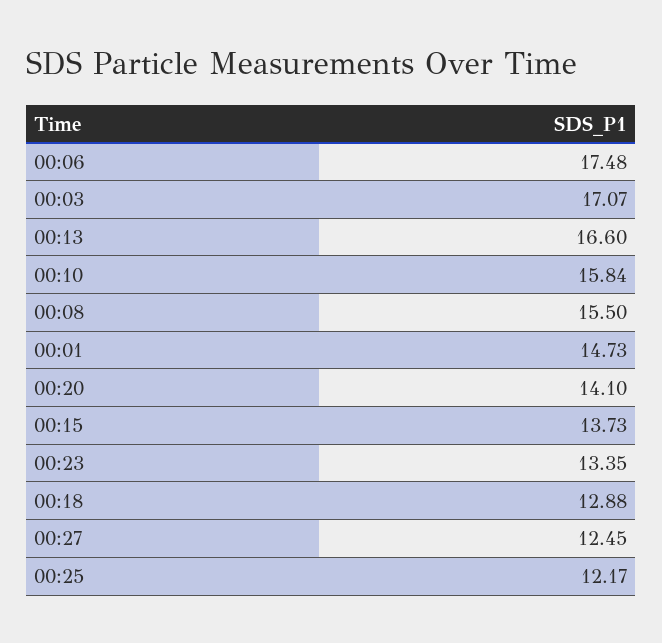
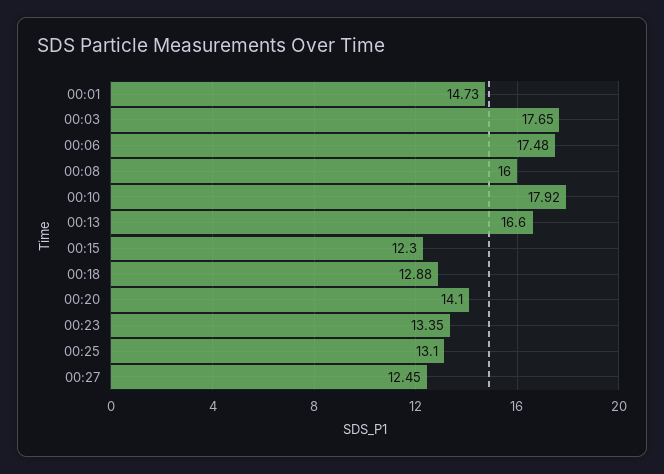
  {
    "00:06": 17.48,
-   "00:03": 17.07,
+   "00:03": 17.65,
    "00:13": 16.6,
-   "00:10": 15.84,
+   "00:10": 17.92,
-   "00:08": 15.5,
+   "00:08": 16,
    "00:01": 14.73,
    "00:20": 14.1,
-   "00:15": 13.73,
+   "00:15": 12.3,
    "00:23": 13.35,
    "00:18": 12.88,
    "00:27": 12.45,
-   "00:25": 12.17
+   "00:25": 13.1
  }

